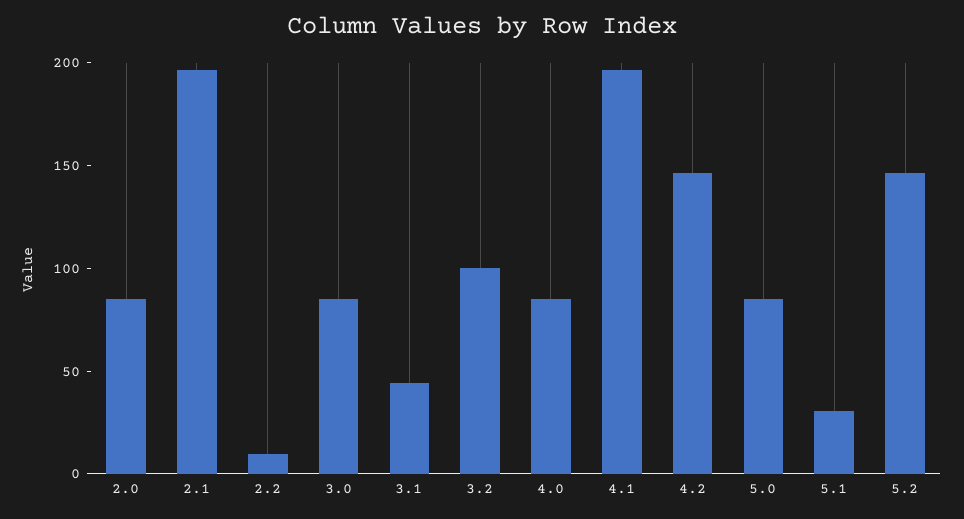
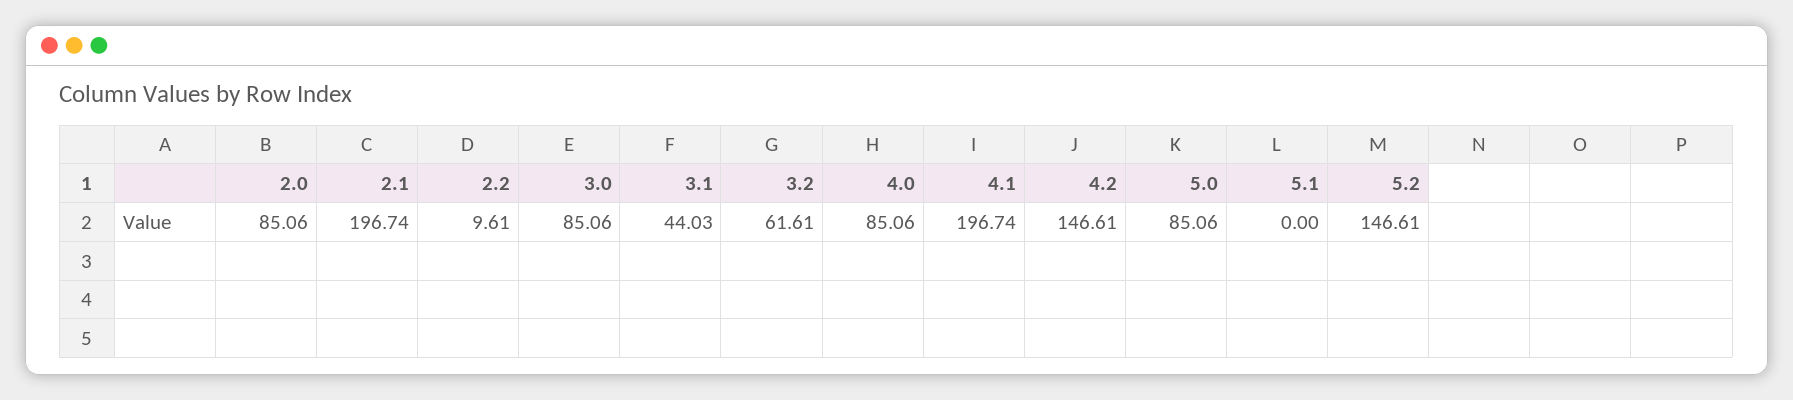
  {
    "2.0": 85.06,
    "2.1": 196.74,
    "2.2": 9.61,
    "3.0": 85.06,
    "3.1": 44.03,
-   "3.2": 100,
+   "3.2": 61.61,
    "4.0": 85.06,
    "4.1": 196.74,
    "4.2": 146.61,
    "5.0": 85.06,
-   "5.1": 30,
+   "5.1": 0,
    "5.2": 146.61
  }

